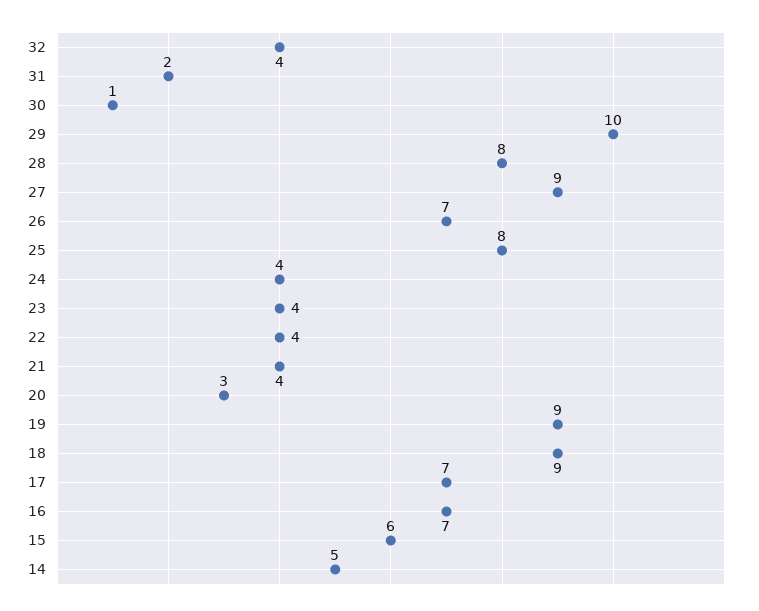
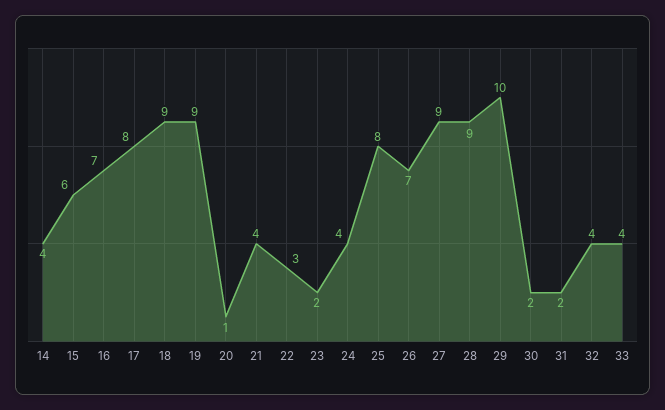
  {
    "32": 4,
    "31": 2,
-   "30": 1,
+   "30": 2,
    "29": 10,
-   "28": 8,
+   "28": 9,
    "27": 9,
    "26": 7,
    "25": 8,
    "24": 4,
-   "23": 4,
+   "23": 2,
-   "22": 4,
+   "22": 3,
    "21": 4,
-   "20": 3,
+   "20": 1,
    "19": 9,
    "18": 9,
-   "17": 7,
+   "17": 8,
    "16": 7,
    "15": 6,
-   "14": 5
+   "14": 4,
+   "33": 4
  }

